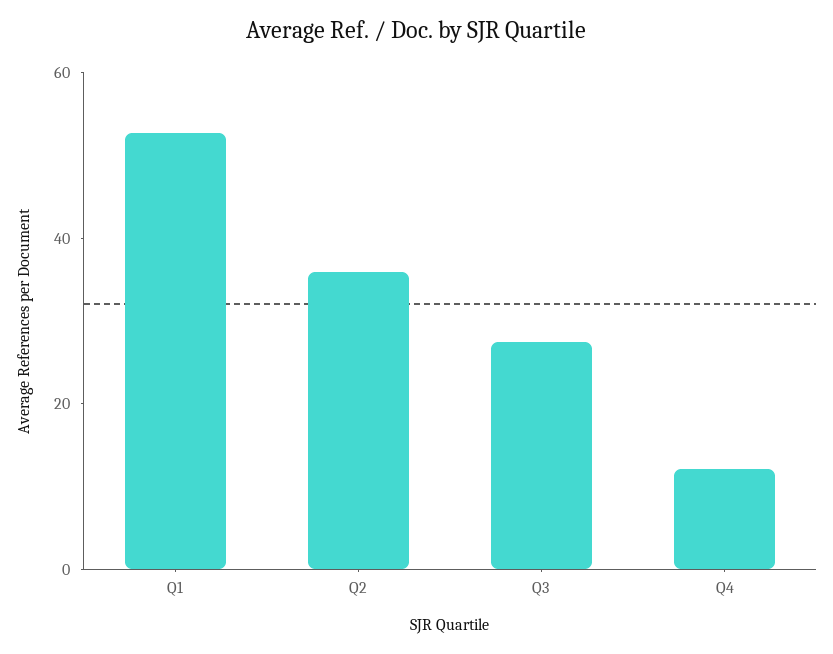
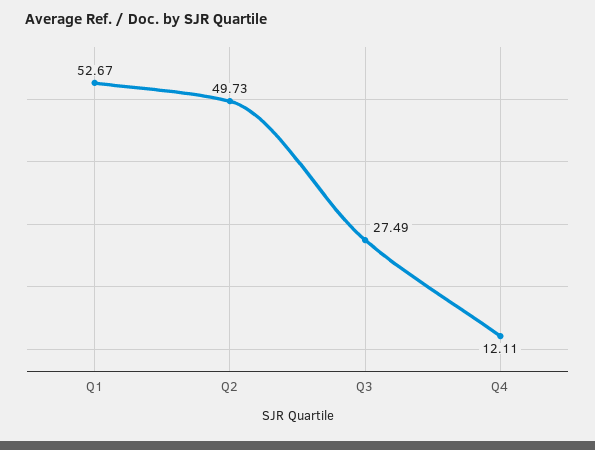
  {
    "Q1": 52.67,
-   "Q2": 35,
+   "Q2": 49.73,
    "Q3": 27.49,
    "Q4": 12.11
  }

